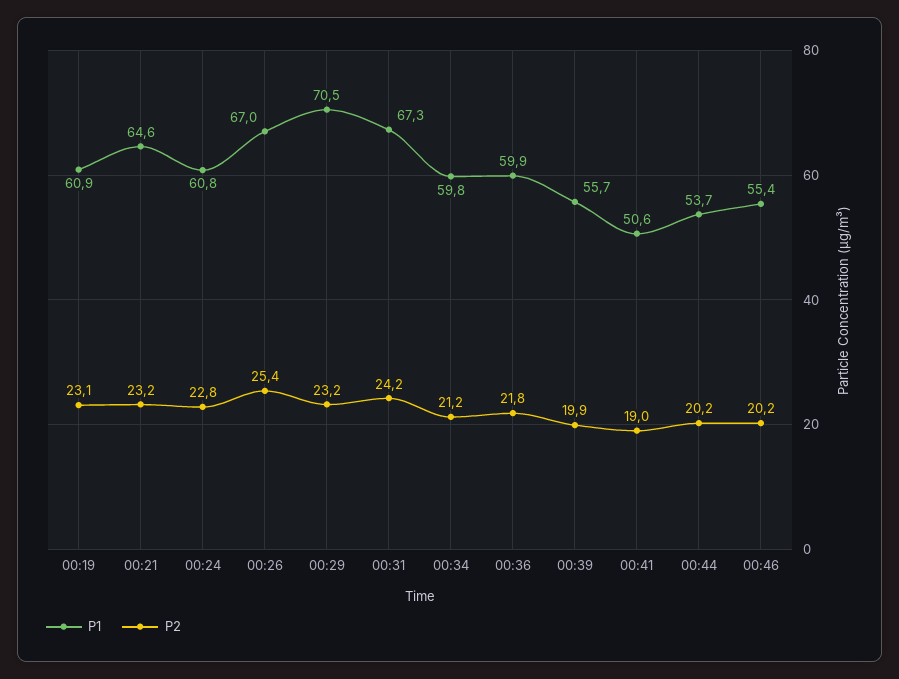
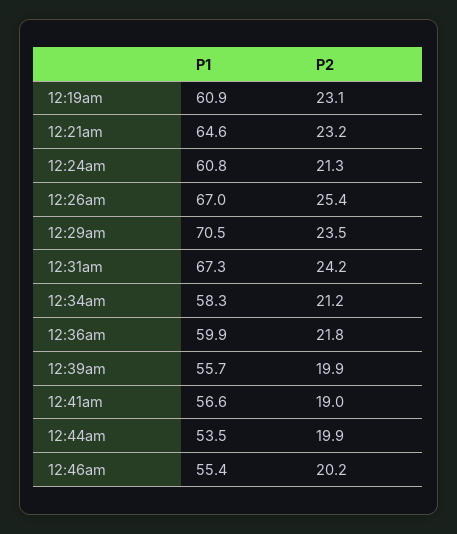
  {
    "P1": {
      "00:19": 60.9,
      "00:21": 64.6,
      "00:24": 60.8,
      "00:26": 67,
      "00:29": 70.5,
      "00:31": 67.3,
-     "00:34": 59.8,
+     "00:34": 58.3,
      "00:36": 59.9,
      "00:39": 55.7,
-     "00:41": 50.6,
+     "00:41": 56.6,
-     "00:44": 53.7,
+     "00:44": 53.5,
      "00:46": 55.4
    },
    "P2": {
      "00:19": 23.1,
      "00:21": 23.2,
-     "00:24": 22.8,
+     "00:24": 21.3,
      "00:26": 25.4,
-     "00:29": 23.2,
+     "00:29": 23.5,
      "00:31": 24.2,
      "00:34": 21.2,
      "00:36": 21.8,
      "00:39": 19.9,
      "00:41": 19,
-     "00:44": 20.2,
+     "00:44": 19.9,
      "00:46": 20.2
    }
  }

